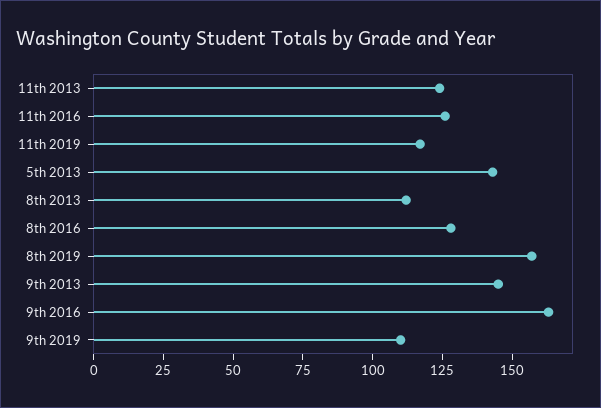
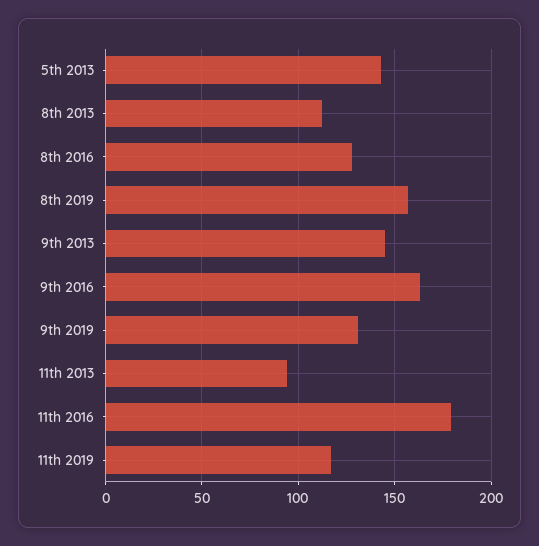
  {
-   "11th 2013": 125,
+   "11th 2013": 95,
-   "11th 2016": 125,
+   "11th 2016": 180,
    "11th 2019": 115,
    "5th 2013": 145,
    "8th 2013": 110,
    "8th 2016": 130,
    "8th 2019": 155,
    "9th 2013": 145,
    "9th 2016": 165,
-   "9th 2019": 110
+   "9th 2019": 130
  }

